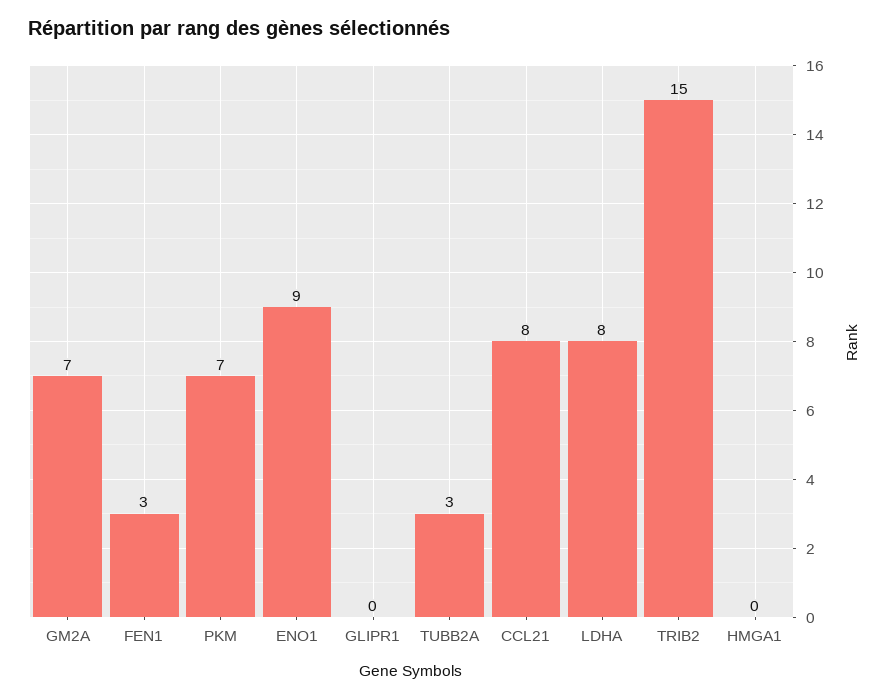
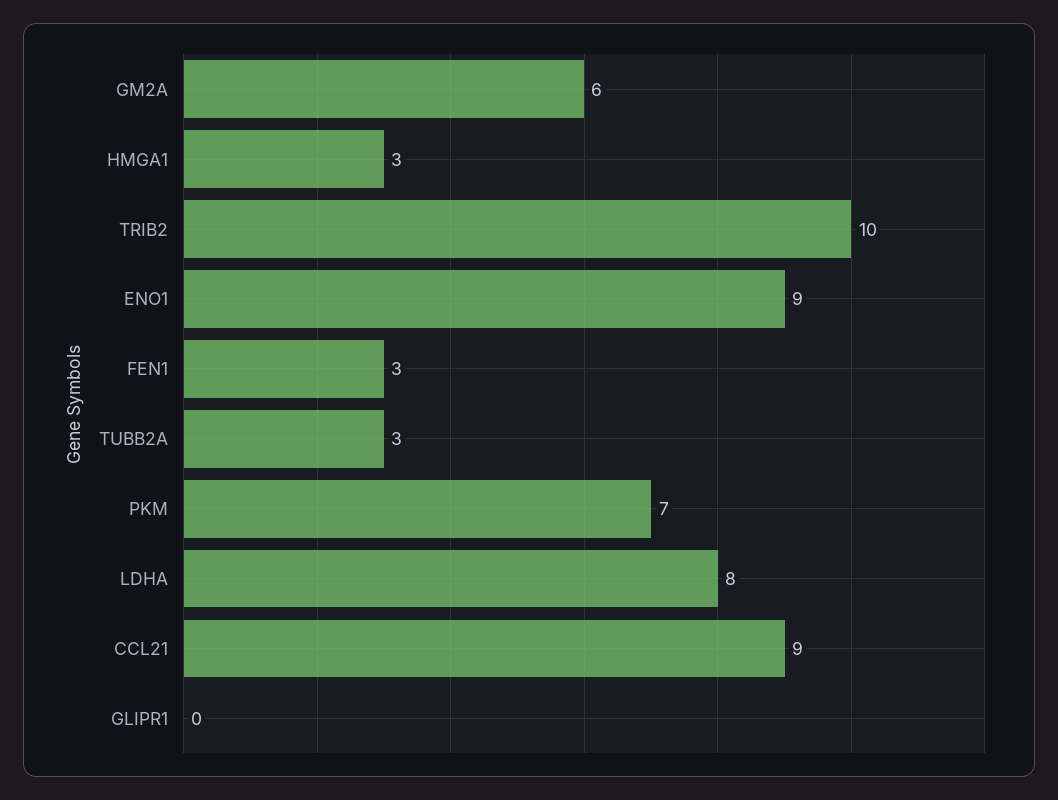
  {
-   "GM2A": 7,
+   "GM2A": 6,
    "FEN1": 3,
    "PKM": 7,
    "ENO1": 9,
    "GLIPR1": 0,
    "TUBB2A": 3,
-   "CCL21": 8,
+   "CCL21": 9,
    "LDHA": 8,
-   "TRIB2": 15,
+   "TRIB2": 10,
-   "HMGA1": 0
+   "HMGA1": 3
  }

